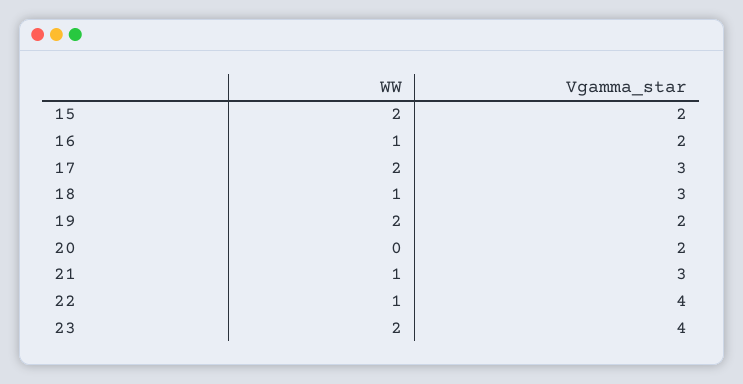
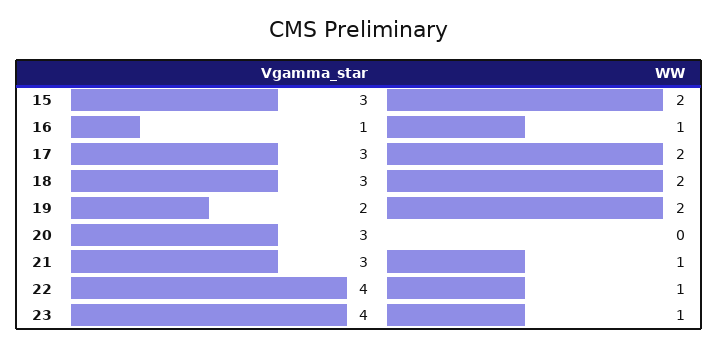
  {
    "WW": {
      "15": 2,
      "16": 1,
      "17": 2,
-     "18": 1,
+     "18": 2,
      "19": 2,
      "20": 0,
      "21": 1,
      "22": 1,
-     "23": 2
+     "23": 1
    },
    "Vgamma_star": {
-     "15": 2,
+     "15": 3,
-     "16": 2,
+     "16": 1,
      "17": 3,
      "18": 3,
      "19": 2,
-     "20": 2,
+     "20": 3,
      "21": 3,
      "22": 4,
      "23": 4
    }
  }

